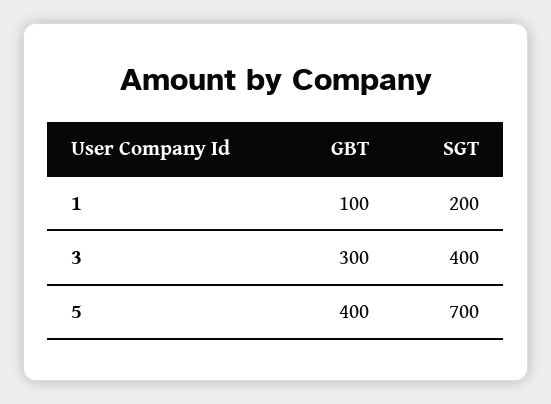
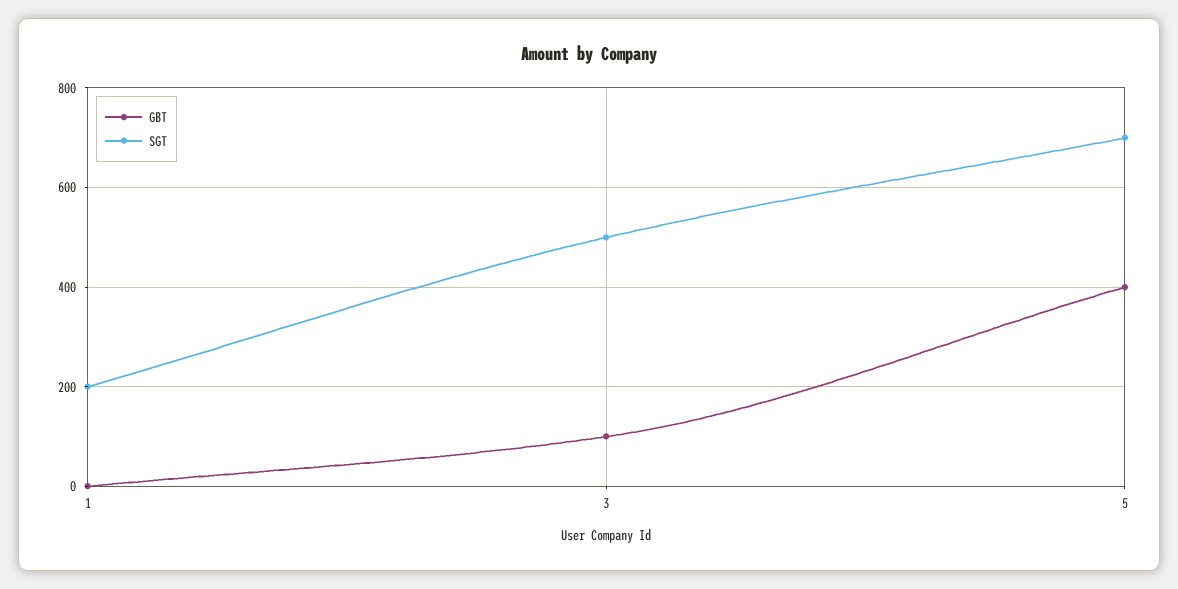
  {
    "GBT": {
-     "1": 100,
+     "1": 0,
-     "3": 300,
+     "3": 100,
      "5": 400
    },
    "SGT": {
      "1": 200,
-     "3": 400,
+     "3": 500,
      "5": 700
    }
  }

